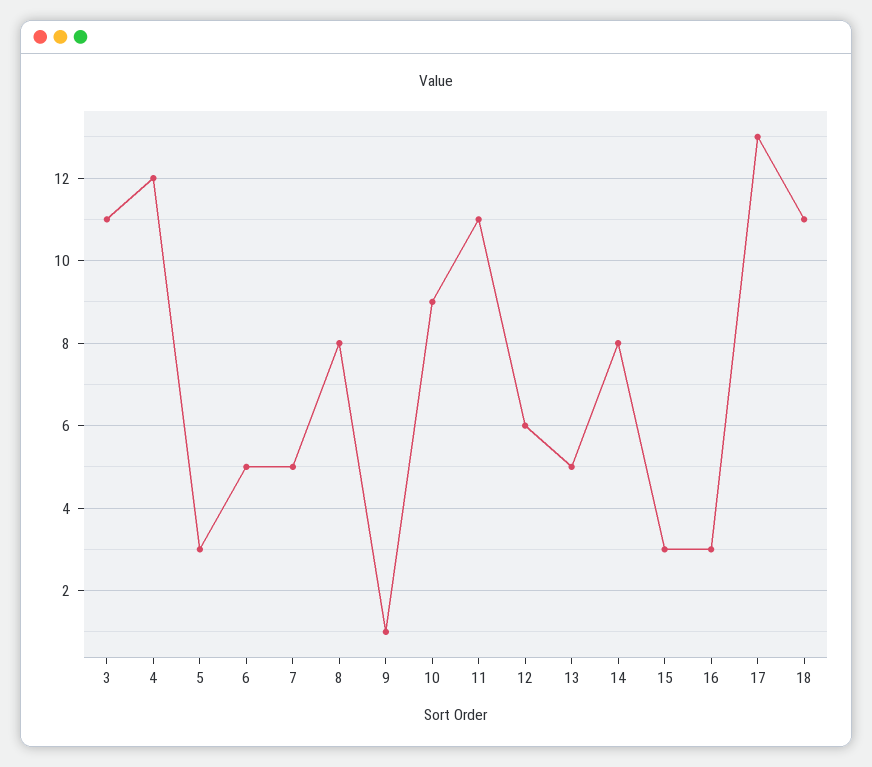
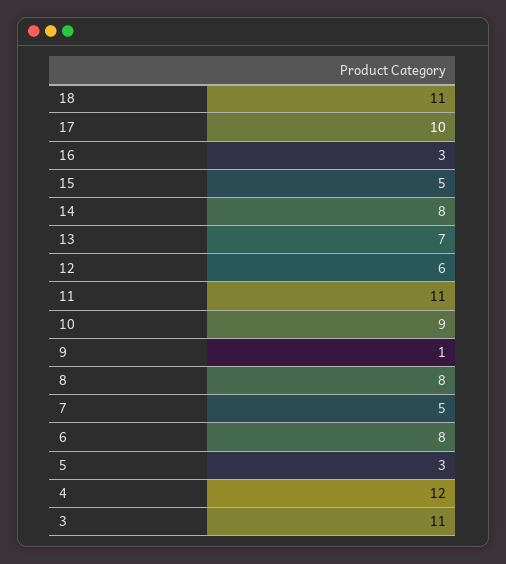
  {
    "3": 11,
    "4": 12,
    "5": 3,
-   "6": 5,
+   "6": 8,
    "7": 5,
    "8": 8,
    "9": 1,
    "10": 9,
    "11": 11,
    "12": 6,
-   "13": 5,
+   "13": 7,
    "14": 8,
-   "15": 3,
+   "15": 5,
    "16": 3,
-   "17": 13,
+   "17": 10,
    "18": 11
  }

